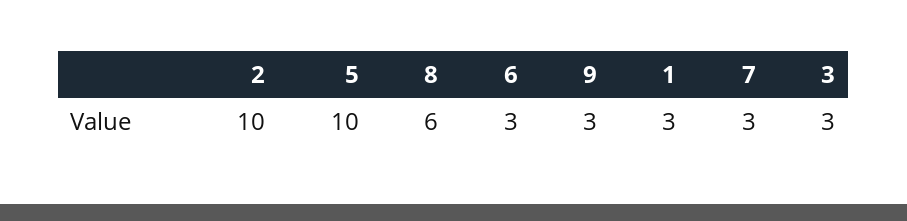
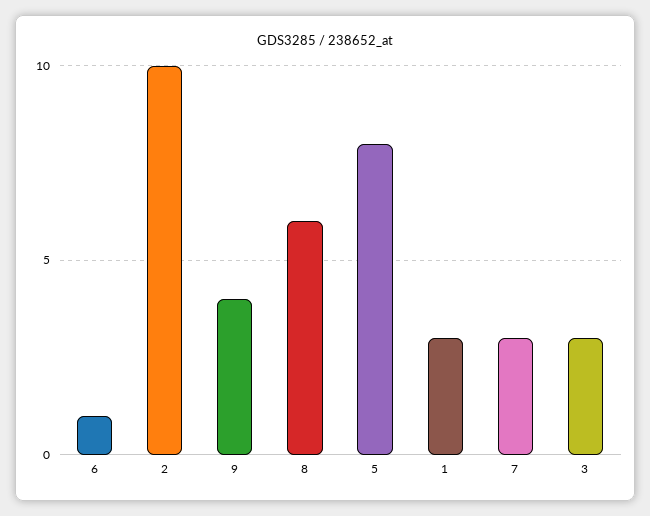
  {
    "2": 10,
-   "5": 10,
+   "5": 8,
    "8": 6,
-   "6": 3,
+   "6": 1,
-   "9": 3,
+   "9": 4,
    "1": 3,
    "7": 3,
    "3": 3
  }

